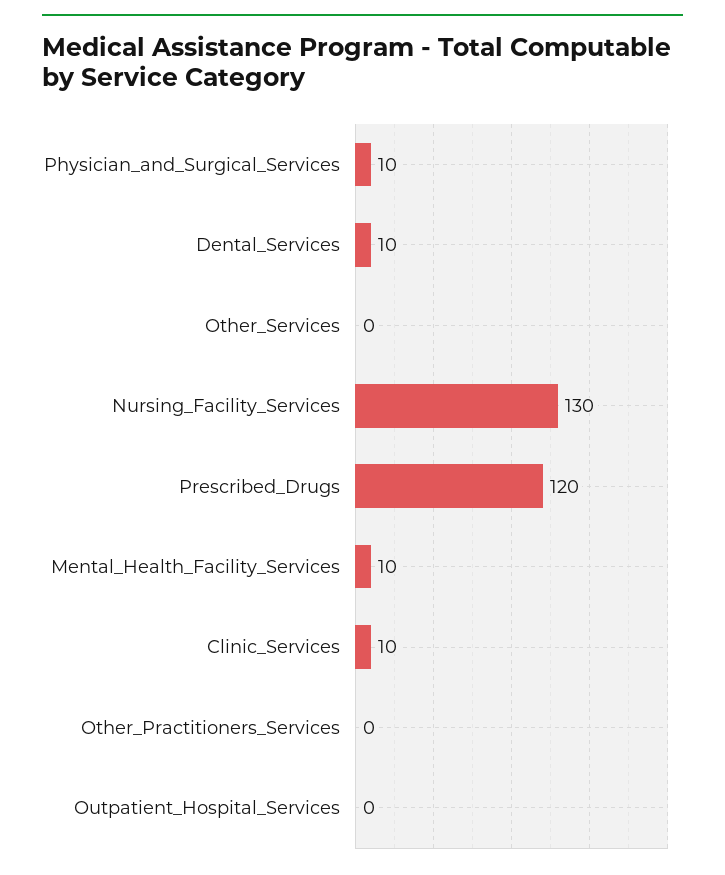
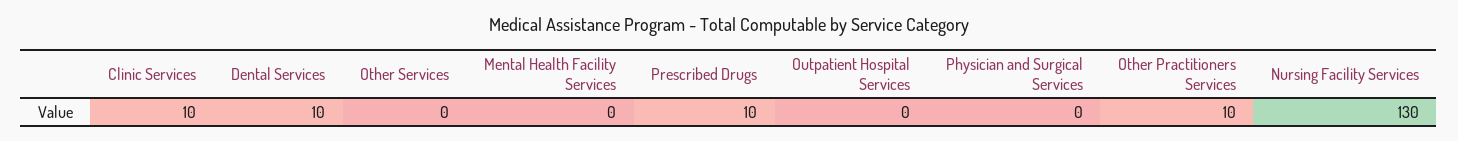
  {
-   "Physician_and_Surgical_Services": 10,
+   "Physician_and_Surgical_Services": 0,
    "Dental_Services": 10,
    "Other_Services": 0,
    "Nursing_Facility_Services": 130,
-   "Prescribed_Drugs": 120,
+   "Prescribed_Drugs": 10,
-   "Mental_Health_Facility_Services": 10,
+   "Mental_Health_Facility_Services": 0,
    "Clinic_Services": 10,
-   "Other_Practitioners_Services": 0,
+   "Other_Practitioners_Services": 10,
    "Outpatient_Hospital_Services": 0
  }

